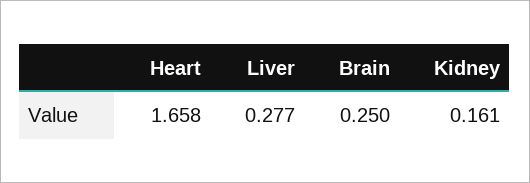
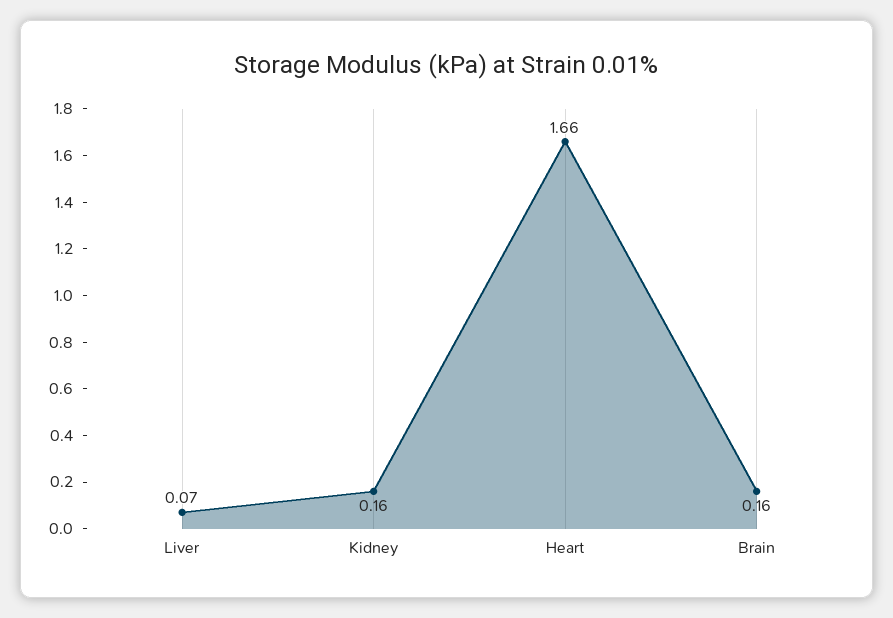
  {
    "Heart": 1.658,
-   "Liver": 0.277,
+   "Liver": 0.07,
-   "Brain": 0.25,
+   "Brain": 0.16,
    "Kidney": 0.161
  }

